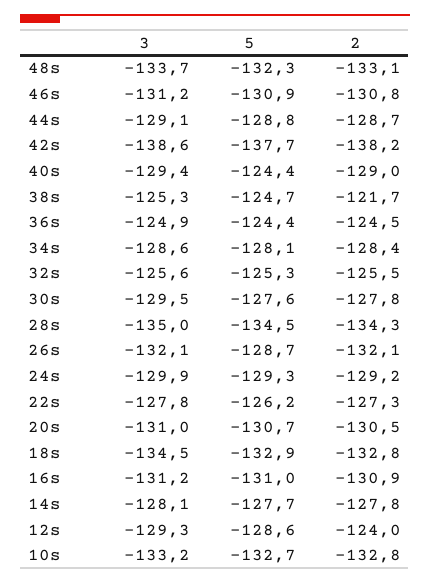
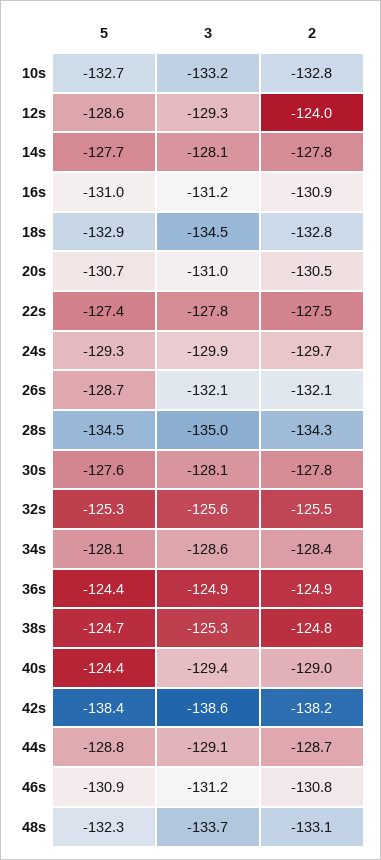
  {
    "3": {
      "48s": -133.7,
      "46s": -131.2,
      "44s": -129.1,
      "42s": -138.6,
      "40s": -129.4,
      "38s": -125.3,
      "36s": -124.9,
      "34s": -128.6,
      "32s": -125.6,
-     "30s": -129.5,
+     "30s": -128.1,
      "28s": -135,
      "26s": -132.1,
      "24s": -129.9,
      "22s": -127.8,
      "20s": -131,
      "18s": -134.5,
      "16s": -131.2,
      "14s": -128.1,
      "12s": -129.3,
      "10s": -133.2
    },
    "5": {
      "48s": -132.3,
      "46s": -130.9,
      "44s": -128.8,
-     "42s": -137.7,
+     "42s": -138.4,
      "40s": -124.4,
      "38s": -124.7,
      "36s": -124.4,
      "34s": -128.1,
      "32s": -125.3,
      "30s": -127.6,
      "28s": -134.5,
      "26s": -128.7,
      "24s": -129.3,
-     "22s": -126.2,
+     "22s": -127.4,
      "20s": -130.7,
      "18s": -132.9,
      "16s": -131,
      "14s": -127.7,
      "12s": -128.6,
      "10s": -132.7
    },
    "2": {
      "48s": -133.1,
      "46s": -130.8,
      "44s": -128.7,
      "42s": -138.2,
      "40s": -129,
-     "38s": -121.7,
+     "38s": -124.8,
-     "36s": -124.5,
+     "36s": -124.9,
      "34s": -128.4,
      "32s": -125.5,
      "30s": -127.8,
      "28s": -134.3,
      "26s": -132.1,
-     "24s": -129.2,
+     "24s": -129.7,
-     "22s": -127.3,
+     "22s": -127.5,
      "20s": -130.5,
      "18s": -132.8,
      "16s": -130.9,
      "14s": -127.8,
      "12s": -124,
      "10s": -132.8
    }
  }

